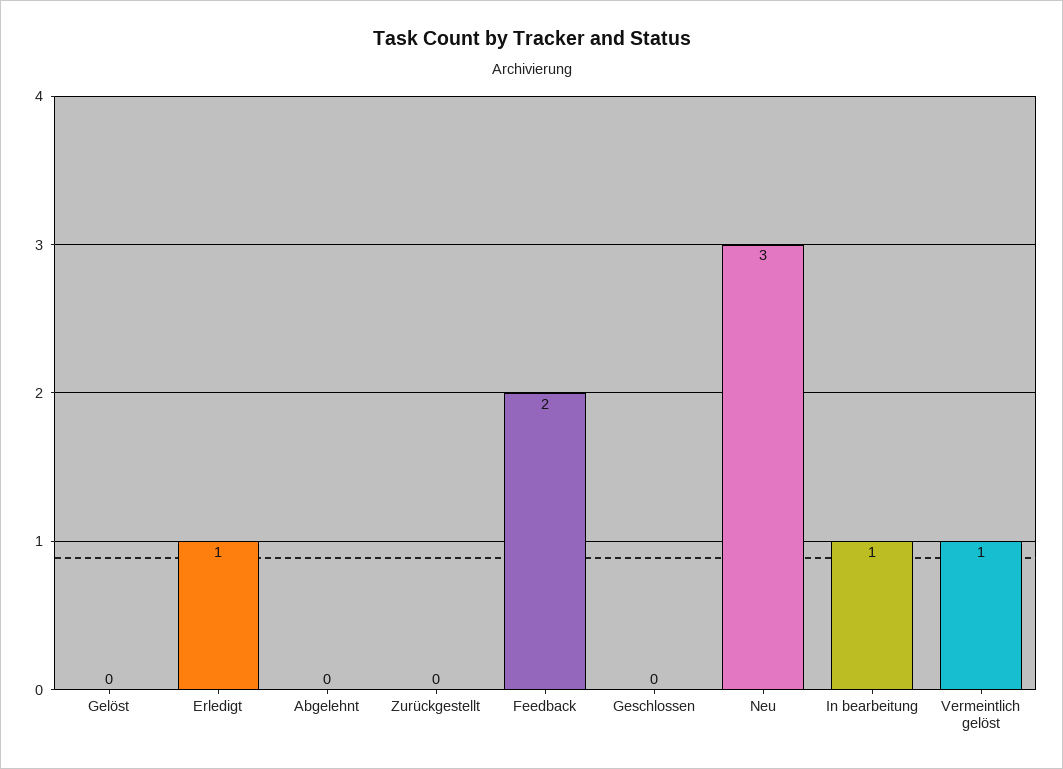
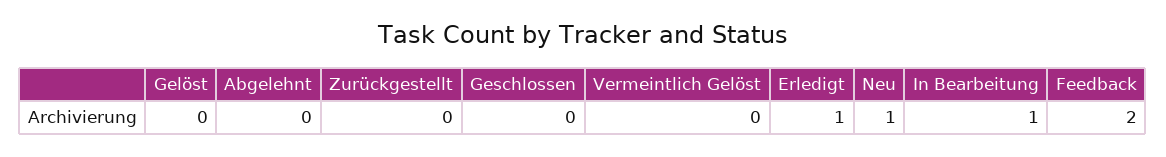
  {
    "Gelöst": 0,
    "Erledigt": 1,
    "Abgelehnt": 0,
    "Zurückgestellt": 0,
    "Feedback": 2,
    "Geschlossen": 0,
-   "Neu": 3,
+   "Neu": 1,
    "In bearbeitung": 1,
-   "Vermeintlich gelöst": 1
+   "Vermeintlich gelöst": 0
  }

